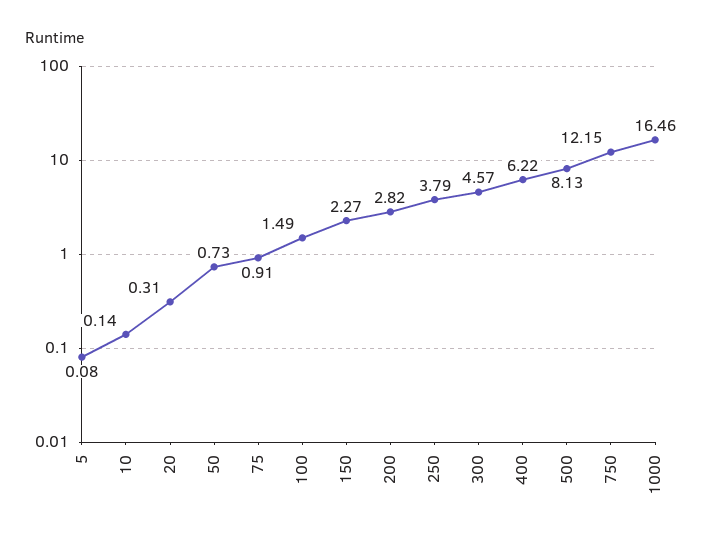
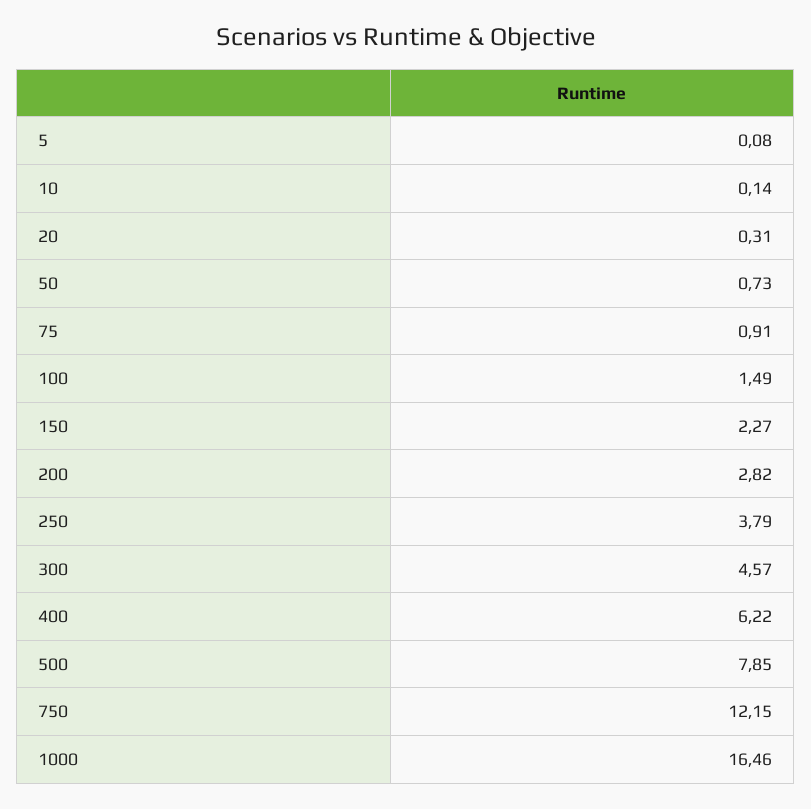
  {
    "5": 0.08,
    "10": 0.14,
    "20": 0.31,
    "50": 0.73,
    "75": 0.91,
    "100": 1.49,
    "150": 2.27,
    "200": 2.82,
    "250": 3.79,
    "300": 4.57,
    "400": 6.22,
-   "500": 8.13,
+   "500": 7.85,
    "750": 12.15,
    "1000": 16.46
  }

